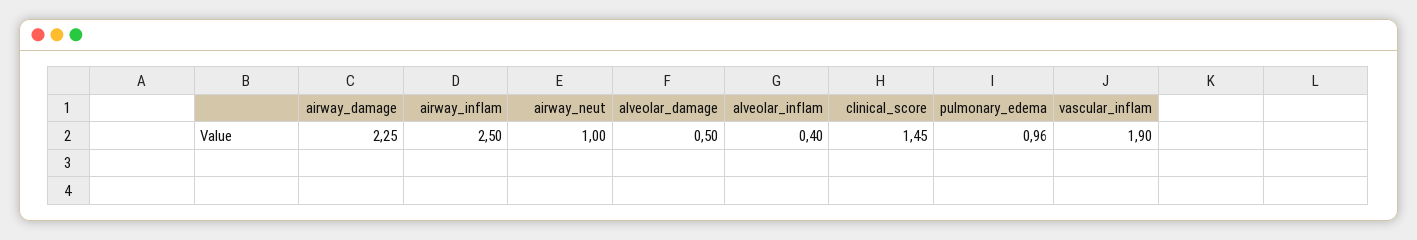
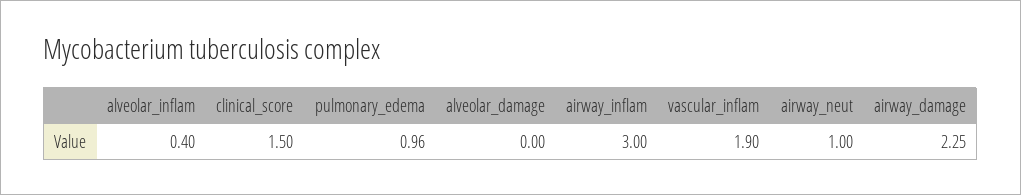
  {
    "airway_damage": 2.25,
-   "airway_inflam": 2.5,
+   "airway_inflam": 3,
    "airway_neut": 1,
-   "alveolar_damage": 0.5,
+   "alveolar_damage": 0,
    "alveolar_inflam": 0.4,
-   "clinical_score": 1.45,
+   "clinical_score": 1.5,
    "pulmonary_edema": 0.96,
    "vascular_inflam": 1.9
  }

